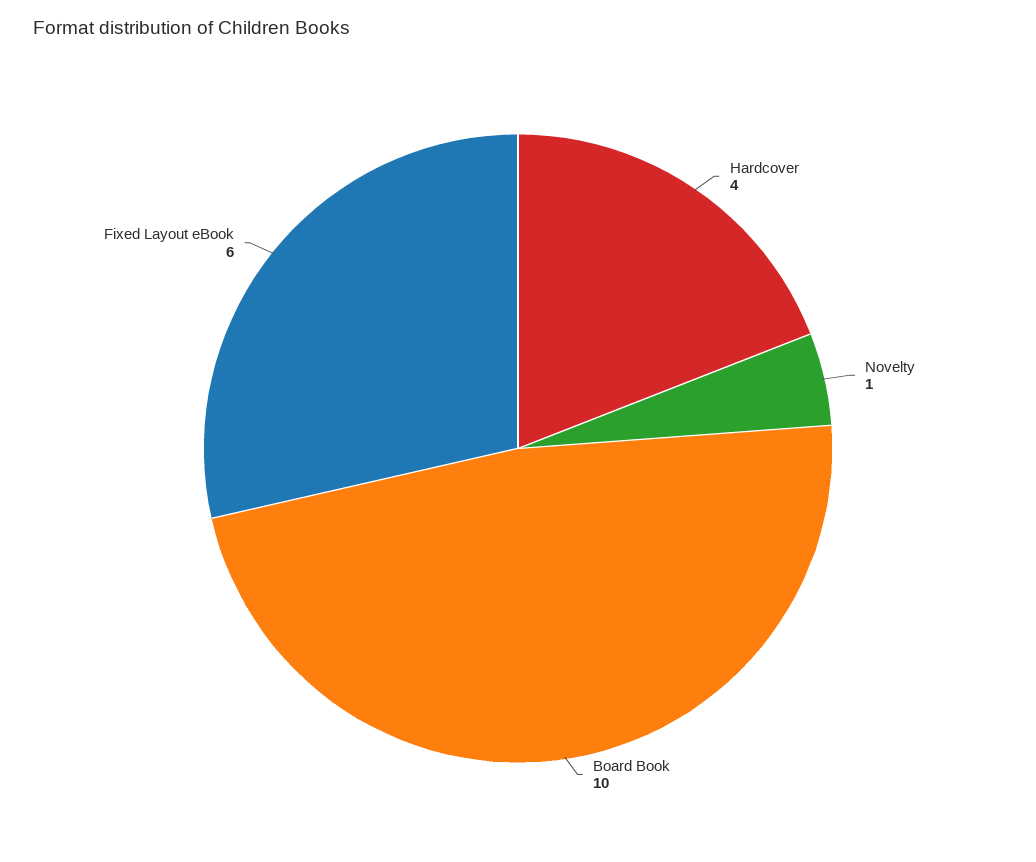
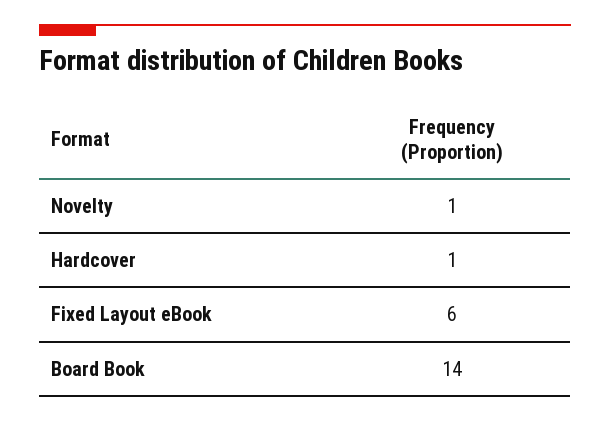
  {
-   "Hardcover": 4,
+   "Hardcover": 1,
    "Novelty": 1,
-   "Board Book": 10,
+   "Board Book": 14,
    "Fixed Layout eBook": 6
  }

